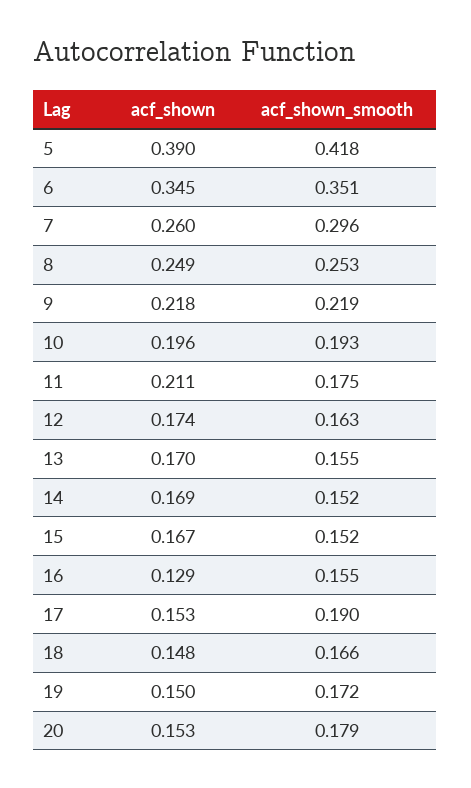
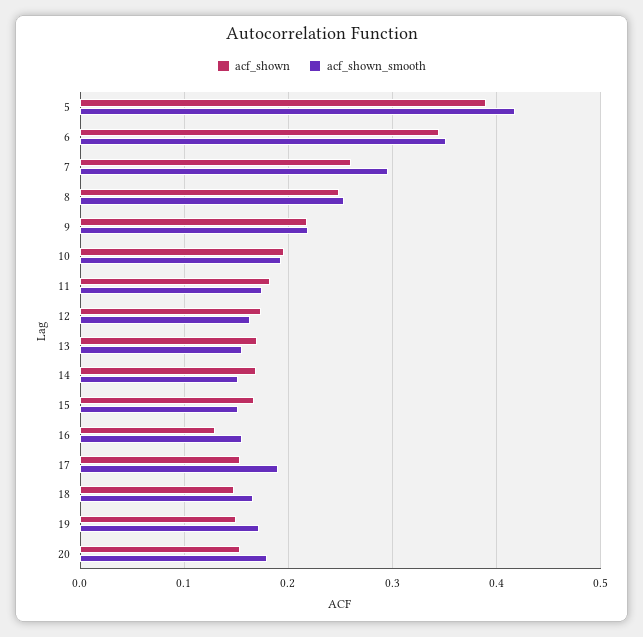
  {
    "acf_shown": {
      "5": 0.39,
      "6": 0.345,
      "7": 0.26,
      "8": 0.249,
      "9": 0.218,
      "10": 0.196,
-     "11": 0.211,
+     "11": 0.18,
      "12": 0.174,
      "13": 0.17,
      "14": 0.169,
      "15": 0.167,
      "16": 0.129,
      "17": 0.153,
      "18": 0.148,
      "19": 0.15,
      "20": 0.153
    },
    "acf_shown_smooth": {
      "5": 0.418,
      "6": 0.351,
      "7": 0.296,
      "8": 0.253,
      "9": 0.219,
      "10": 0.193,
      "11": 0.175,
      "12": 0.163,
      "13": 0.155,
      "14": 0.152,
      "15": 0.152,
      "16": 0.155,
      "17": 0.19,
      "18": 0.166,
      "19": 0.172,
      "20": 0.179
    }
  }

